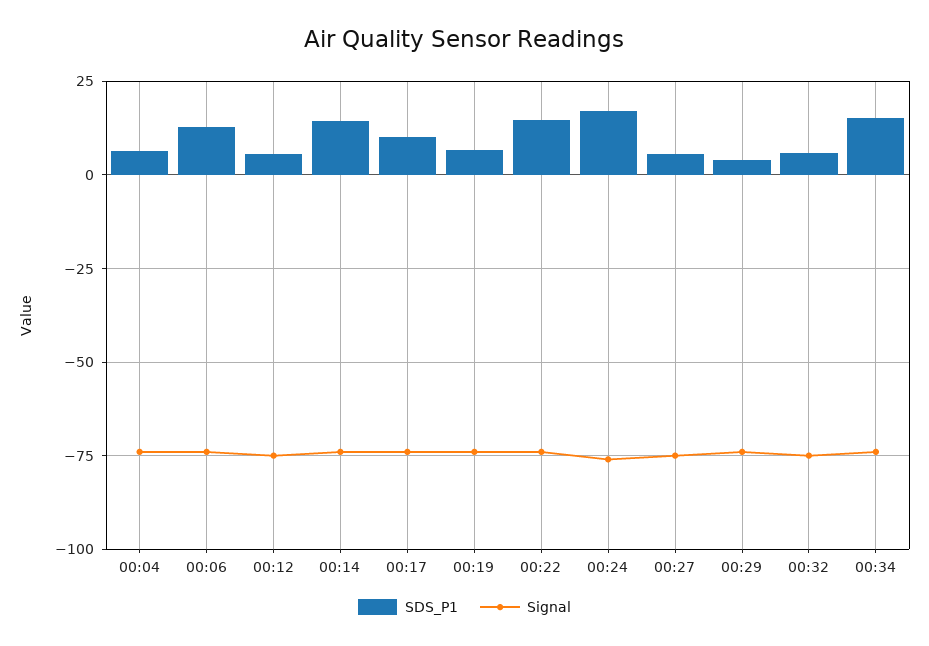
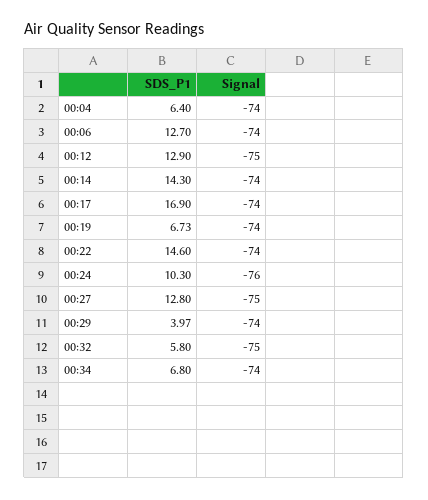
  {
    "SDS_P1": {
      "00:04": 6.4,
      "00:06": 12.7,
-     "00:12": 5,
+     "00:12": 12.9,
      "00:14": 14.3,
-     "00:17": 10,
+     "00:17": 16.9,
      "00:19": 6.73,
      "00:22": 14.6,
-     "00:24": 17.5,
+     "00:24": 10.3,
-     "00:27": 5,
+     "00:27": 12.8,
      "00:29": 3.97,
      "00:32": 5.8,
-     "00:34": 15
+     "00:34": 6.8
    },
    "Signal": {
      "00:04": -74,
      "00:06": -74,
      "00:12": -75,
      "00:14": -74,
      "00:17": -74,
      "00:19": -74,
      "00:22": -74,
      "00:24": -76,
      "00:27": -75,
      "00:29": -74,
      "00:32": -75,
      "00:34": -74
    }
  }

